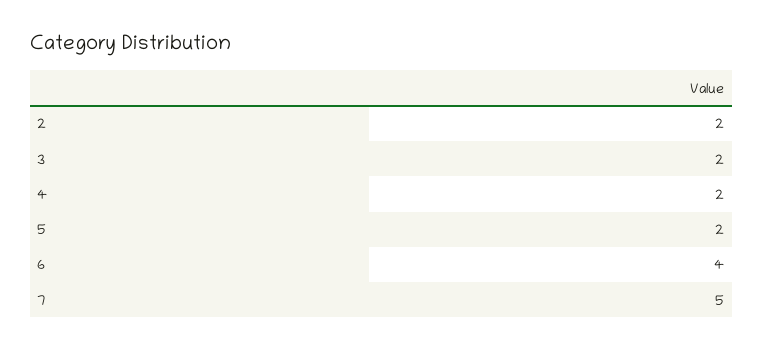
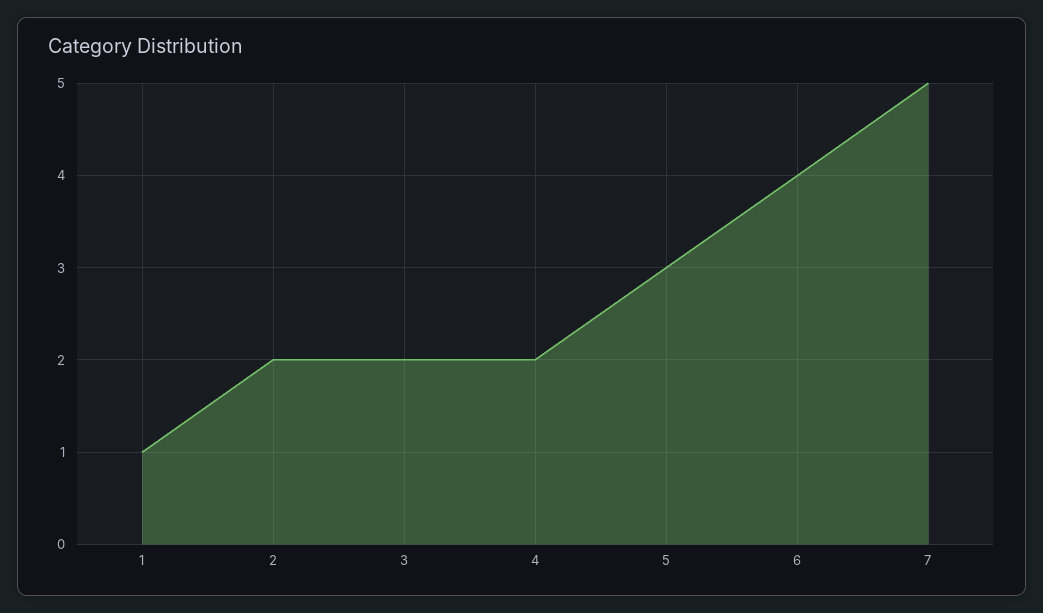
  {
    "2": 2,
    "3": 2,
    "4": 2,
-   "5": 2,
+   "5": 3,
    "6": 4,
-   "7": 5
+   "7": 5,
+   "1": 1
  }

